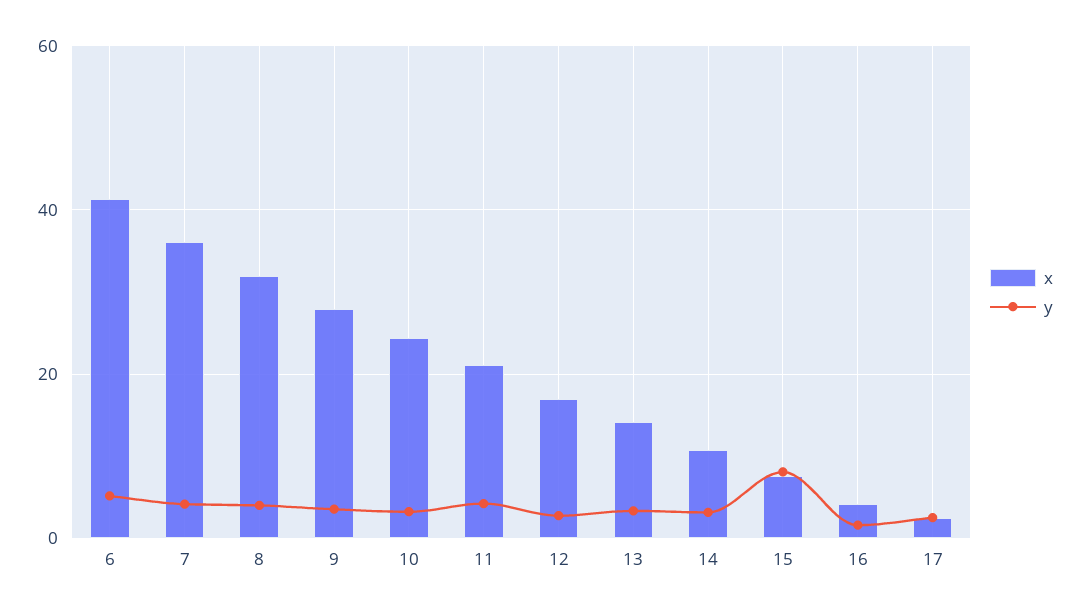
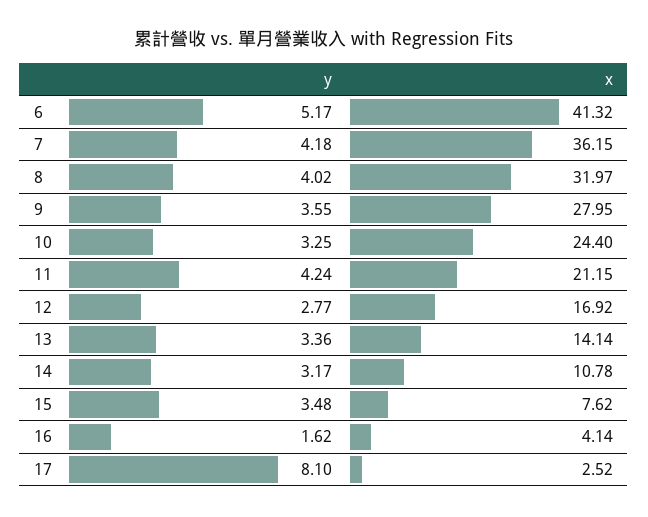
  {
    "x": {
      "6": 41.32,
      "7": 36.15,
      "8": 31.97,
      "9": 27.95,
      "10": 24.4,
      "11": 21.15,
      "12": 16.92,
      "13": 14.14,
      "14": 10.78,
      "15": 7.62,
      "16": 4.14,
      "17": 2.52
    },
    "y": {
      "6": 5.17,
      "7": 4.18,
      "8": 4.02,
      "9": 3.55,
      "10": 3.25,
      "11": 4.24,
      "12": 2.77,
      "13": 3.36,
      "14": 3.17,
-     "15": 8,
+     "15": 3.48,
      "16": 1.62,
-     "17": 2
+     "17": 8.1
    }
  }

